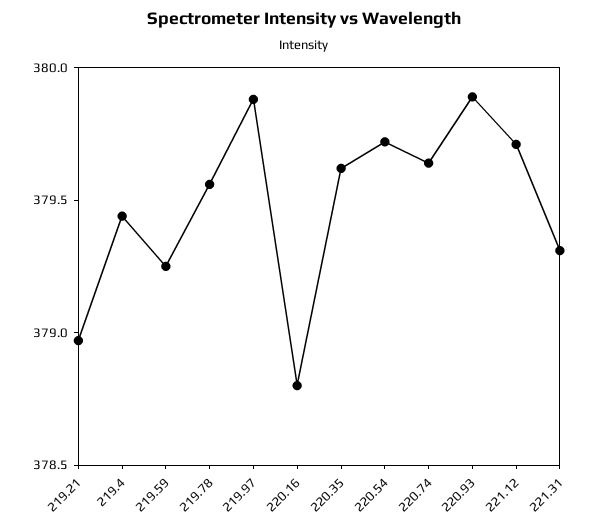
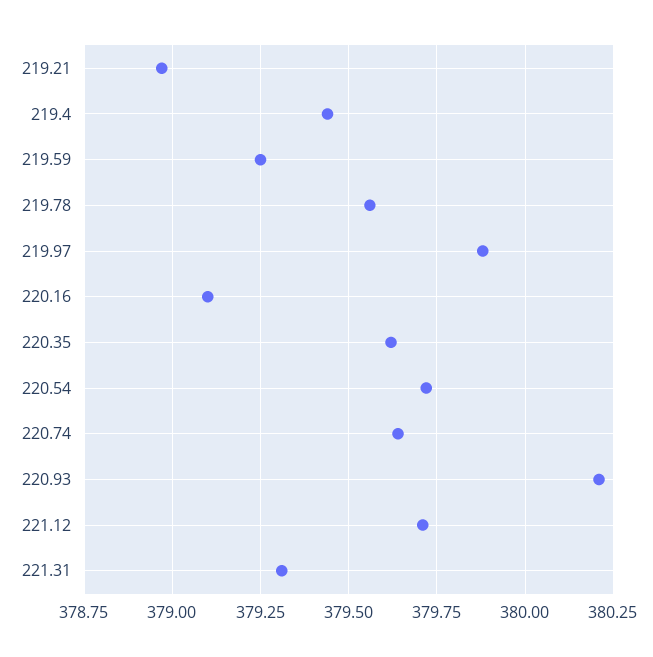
  {
    "219.21": 378.95,
    "219.4": 379.45,
    "219.59": 379.25,
    "219.78": 379.55,
    "219.97": 379.9,
-   "220.16": 378.8,
+   "220.16": 379.1,
    "220.35": 379.6,
    "220.54": 379.7,
    "220.74": 379.65,
-   "220.93": 379.9,
+   "220.93": 380.2,
    "221.12": 379.7,
    "221.31": 379.3
  }

